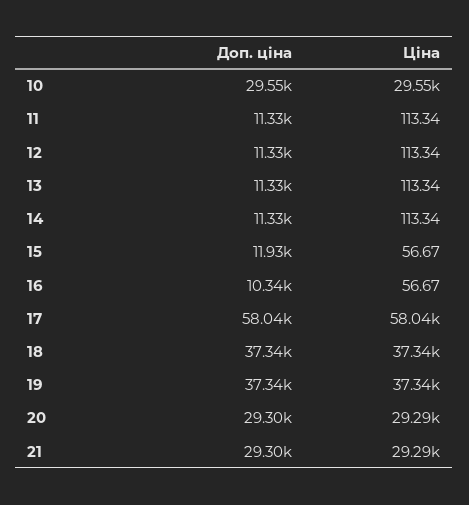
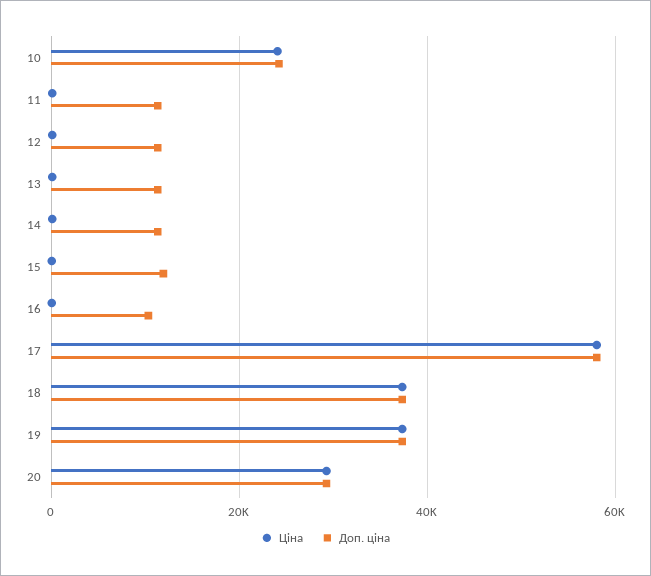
  {
    "Доп. ціна": {
-     "10": 29550,
+     "10": 24000,
      "11": 11330,
      "12": 11330,
      "13": 11330,
      "14": 11330,
      "15": 11930,
      "16": 10340,
      "17": 58040,
      "18": 37340,
      "19": 37340,
-     "20": 29300,
+     "20": 29300
-     "21": 29300
    },
    "Ціна": {
-     "10": 29550,
+     "10": 24000,
      "11": 113.34,
      "12": 113.34,
      "13": 113.34,
      "14": 113.34,
      "15": 56.67,
      "16": 56.67,
      "17": 58040,
      "18": 37340,
      "19": 37340,
-     "20": 29290,
+     "20": 29290
-     "21": 29290
    }
  }

